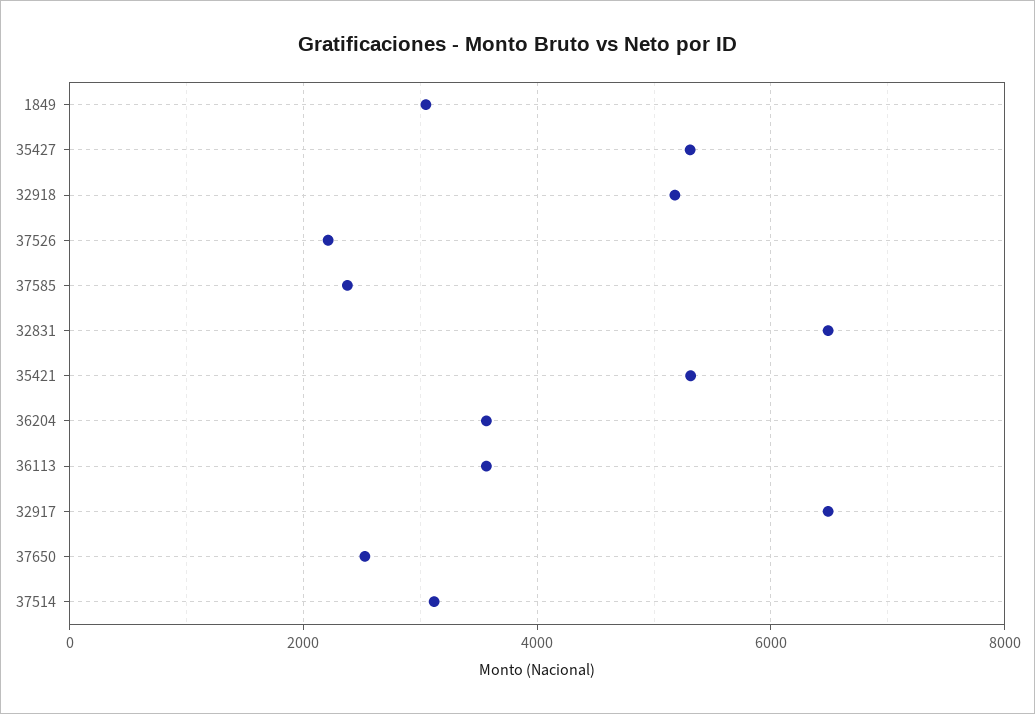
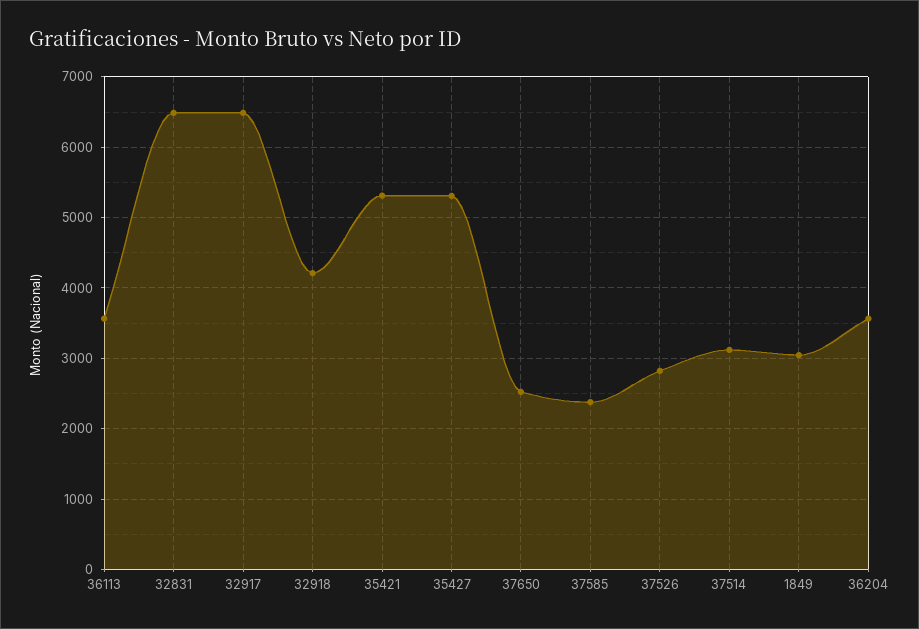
  {
    "1849": 3000,
    "35427": 5300,
-   "32918": 5200,
+   "32918": 4200,
-   "37526": 2200,
+   "37526": 2800,
    "37585": 2400,
    "32831": 6500,
    "35421": 5300,
    "36204": 3600,
    "36113": 3600,
    "32917": 6500,
    "37650": 2500,
    "37514": 3100
  }

